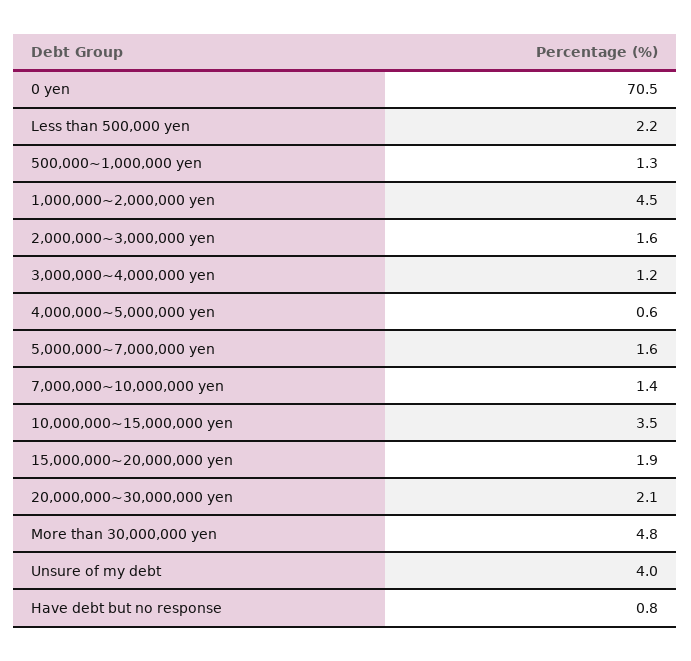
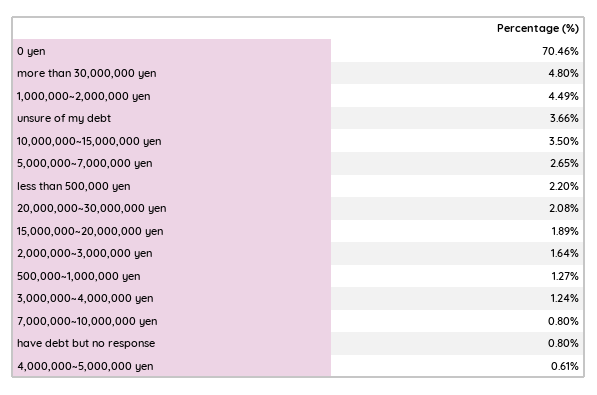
  {
    "0 yen": 70.46,
    "Less than 500,000 yen": 2.2,
    "500,000~1,000,000 yen": 1.27,
    "1,000,000~2,000,000 yen": 4.49,
    "2,000,000~3,000,000 yen": 1.64,
    "3,000,000~4,000,000 yen": 1.24,
    "4,000,000~5,000,000 yen": 0.61,
-   "5,000,000~7,000,000 yen": 1.6,
+   "5,000,000~7,000,000 yen": 2.65,
-   "7,000,000~10,000,000 yen": 1.4,
+   "7,000,000~10,000,000 yen": 0.8,
    "10,000,000~15,000,000 yen": 3.5,
    "15,000,000~20,000,000 yen": 1.89,
    "20,000,000~30,000,000 yen": 2.08,
    "More than 30,000,000 yen": 4.8,
-   "Unsure of my debt": 4,
+   "Unsure of my debt": 3.66,
    "Have debt but no response": 0.8
  }

